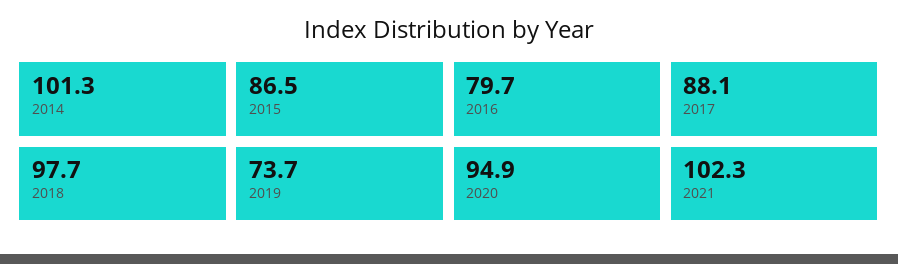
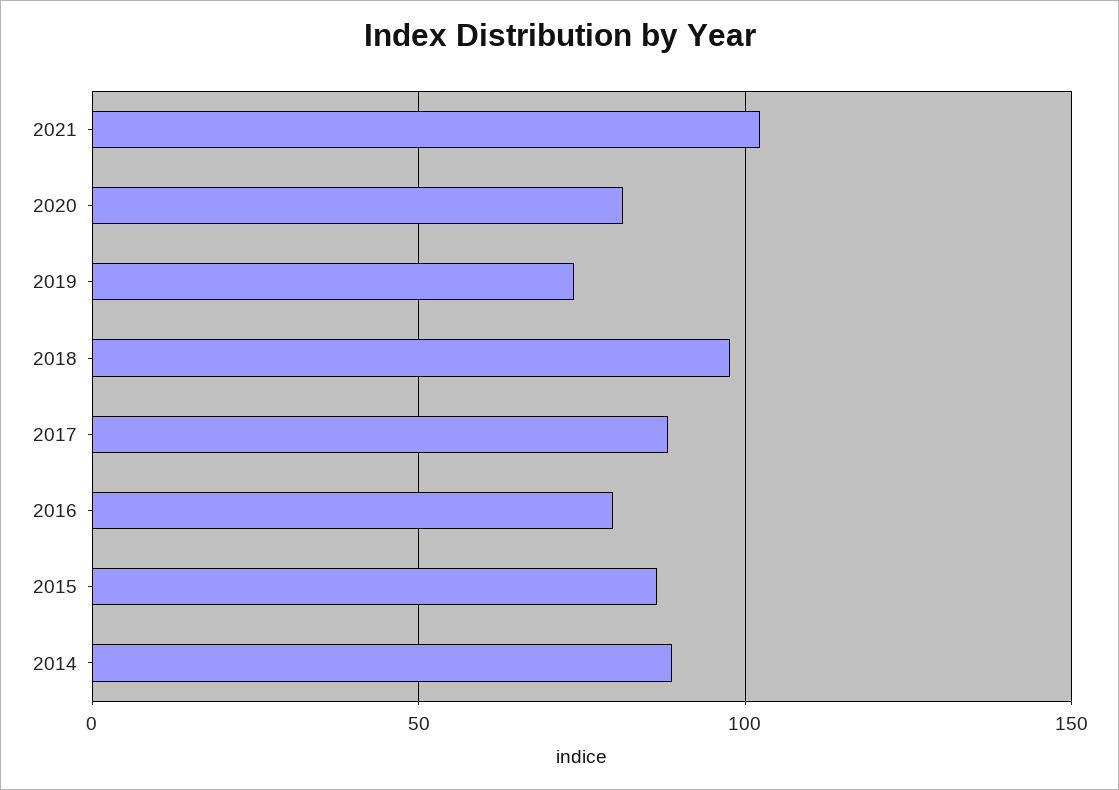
  {
-   "2014": 101.3,
+   "2014": 90,
    "2015": 86.5,
    "2016": 79.7,
    "2017": 88.1,
    "2018": 97.7,
    "2019": 73.7,
-   "2020": 94.9,
+   "2020": 80,
    "2021": 102.3
  }

